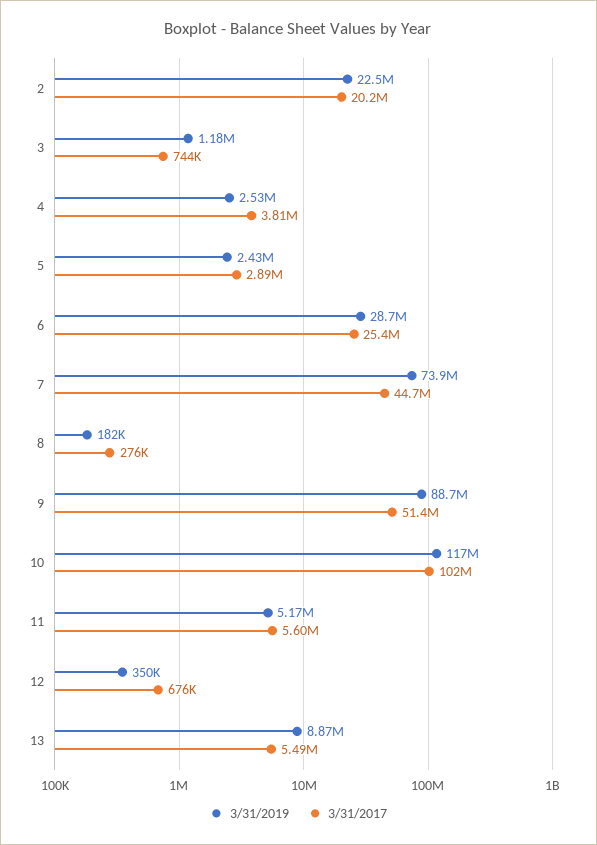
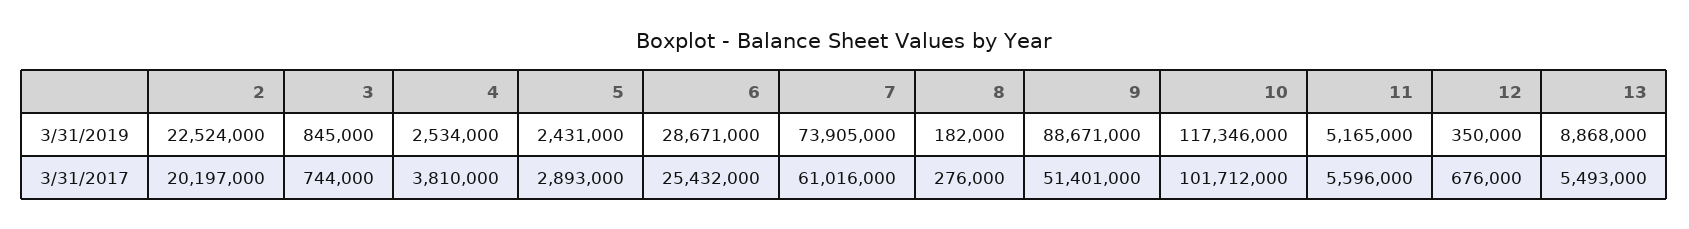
  {
    "3/31/2019": {
      "2": 22524000,
-     "3": 1180000,
+     "3": 845000,
      "4": 2534000,
      "5": 2431000,
      "6": 28671000,
      "7": 73905000,
      "8": 182000,
      "9": 88671000,
      "10": 117346000,
      "11": 5165000,
      "12": 350000,
      "13": 8868000
    },
    "3/31/2017": {
      "2": 20197000,
      "3": 744000,
      "4": 3810000,
      "5": 2893000,
      "6": 25432000,
-     "7": 44700000,
+     "7": 61016000,
      "8": 276000,
      "9": 51401000,
      "10": 101712000,
      "11": 5596000,
      "12": 676000,
      "13": 5493000
    }
  }

